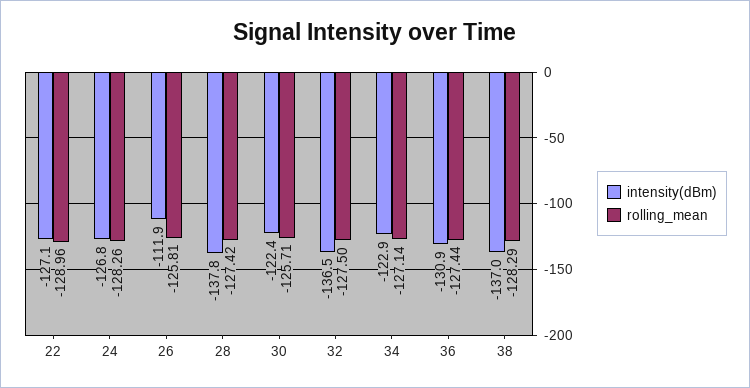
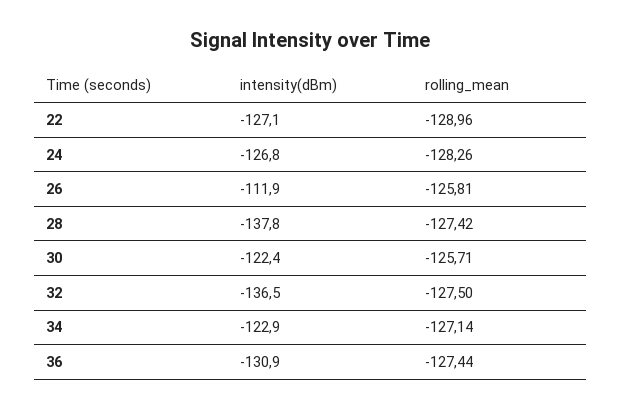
  {
    "intensity(dBm)": {
      "22": -127.1,
      "24": -126.8,
      "26": -111.9,
      "28": -137.8,
      "30": -122.4,
      "32": -136.5,
      "34": -122.9,
-     "36": -130.9,
+     "36": -130.9
-     "38": -137
    },
    "rolling_mean": {
      "22": -128.96,
      "24": -128.26,
      "26": -125.81,
      "28": -127.42,
      "30": -125.71,
      "32": -127.5,
      "34": -127.14,
-     "36": -127.44,
+     "36": -127.44
-     "38": -128.29
    }
  }

